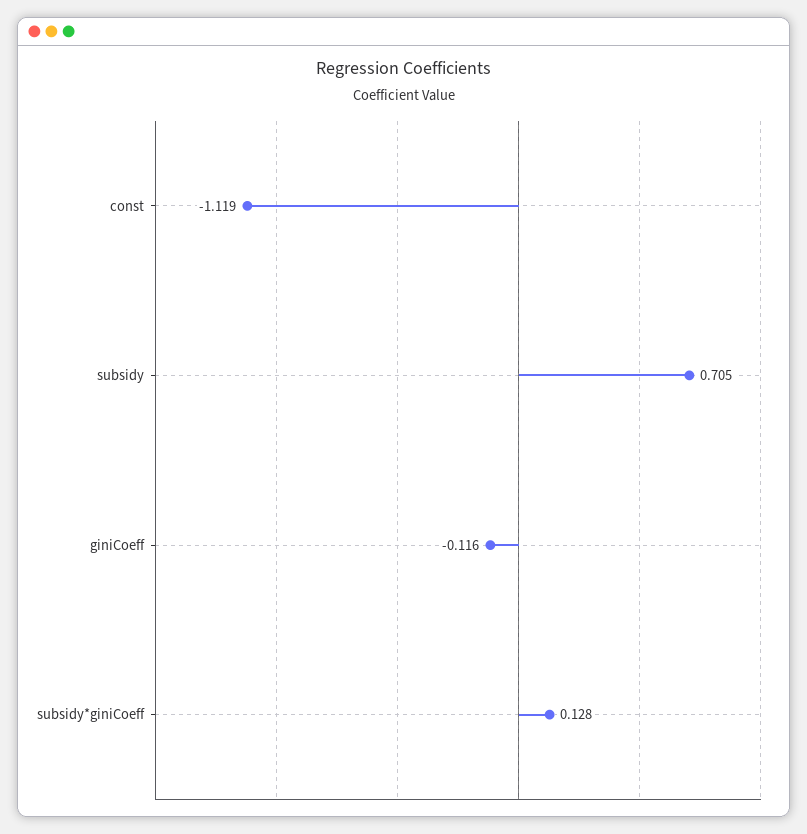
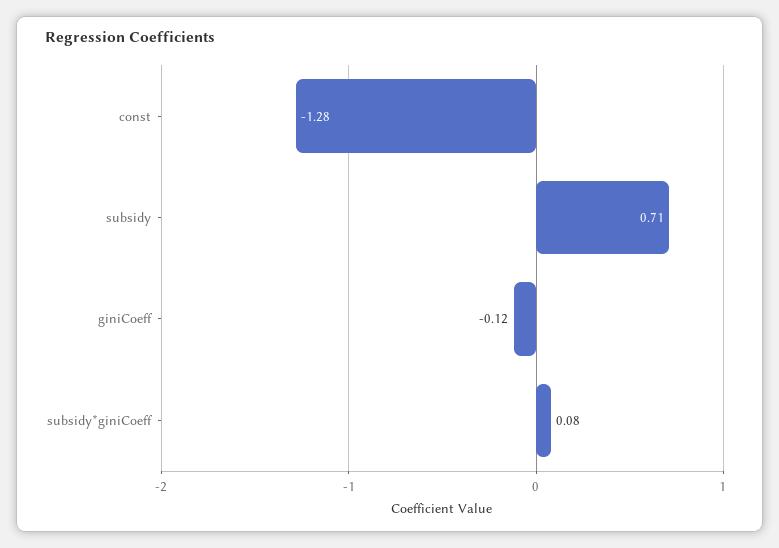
  {
-   "const": -1.119,
+   "const": -1.28,
    "subsidy": 0.705,
    "giniCoeff": -0.116,
-   "subsidy*giniCoeff": 0.128
+   "subsidy*giniCoeff": 0.08
  }

